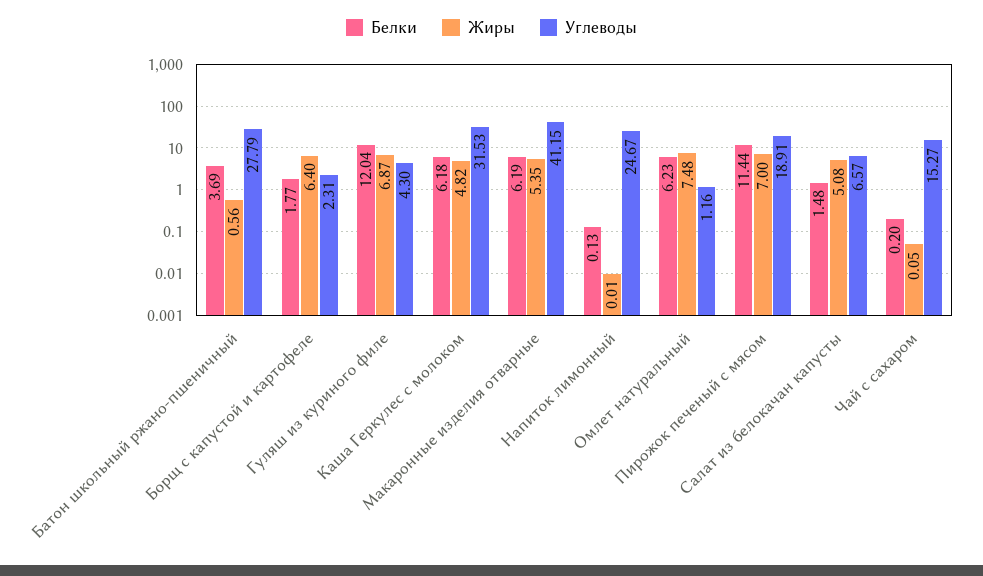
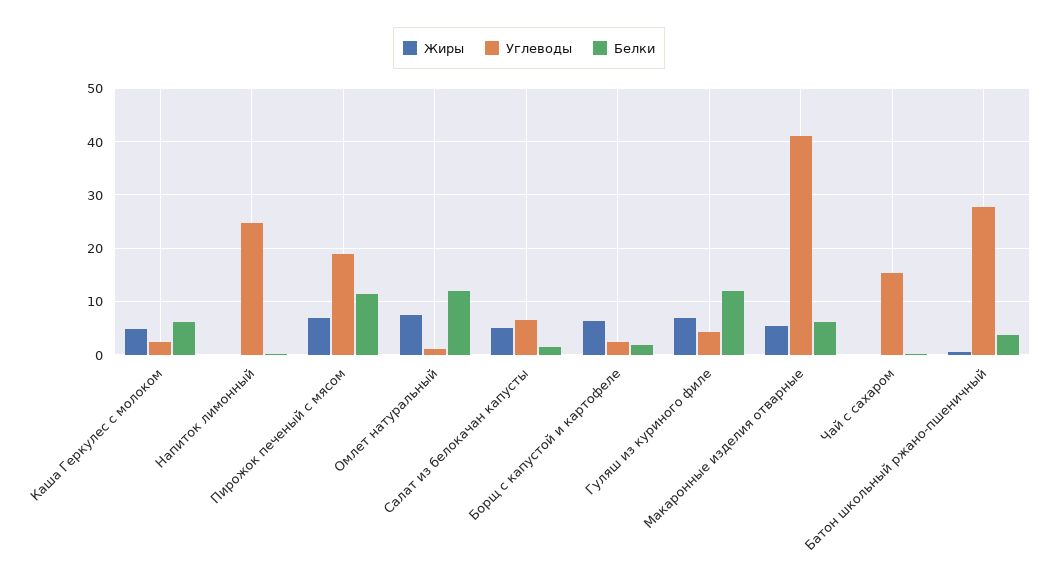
  {
    "Белки": {
      "Батон школьный ржано-пшеничный": 3.69,
      "Борщ с капустой и картофеле": 1.77,
      "Гуляш из куриного филе": 12.04,
      "Каша Геркулес с молоком": 6.18,
      "Макаронные изделия отварные": 6.19,
      "Напиток лимонный": 0.13,
-     "Омлет натуральный": 6.23,
+     "Омлет натуральный": 12,
      "Пирожок печеный с мясом": 11.44,
      "Салат из белокачан капусты": 1.48,
      "Чай с сахаром": 0.2
    },
    "Жиры": {
      "Батон школьный ржано-пшеничный": 0.56,
      "Борщ с капустой и картофеле": 6.4,
      "Гуляш из куриного филе": 6.87,
      "Каша Геркулес с молоком": 4.82,
      "Макаронные изделия отварные": 5.35,
      "Напиток лимонный": 0.01,
      "Омлет натуральный": 7.48,
      "Пирожок печеный с мясом": 7,
      "Салат из белокачан капусты": 5.08,
      "Чай с сахаром": 0.05
    },
    "Углеводы": {
      "Батон школьный ржано-пшеничный": 27.79,
      "Борщ с капустой и картофеле": 2.31,
      "Гуляш из куриного филе": 4.3,
-     "Каша Геркулес с молоком": 31.53,
+     "Каша Геркулес с молоком": 2,
      "Макаронные изделия отварные": 41.15,
      "Напиток лимонный": 24.67,
      "Омлет натуральный": 1.16,
      "Пирожок печеный с мясом": 18.91,
      "Салат из белокачан капусты": 6.57,
      "Чай с сахаром": 15.27
    }
  }

